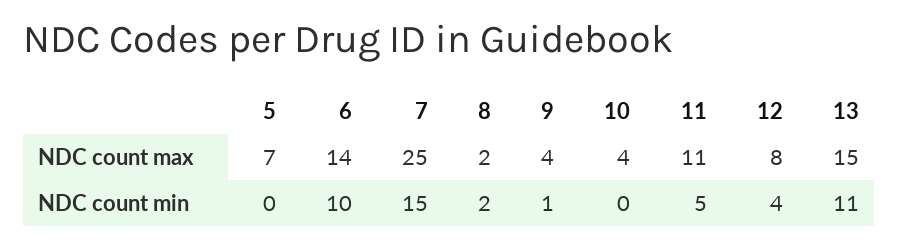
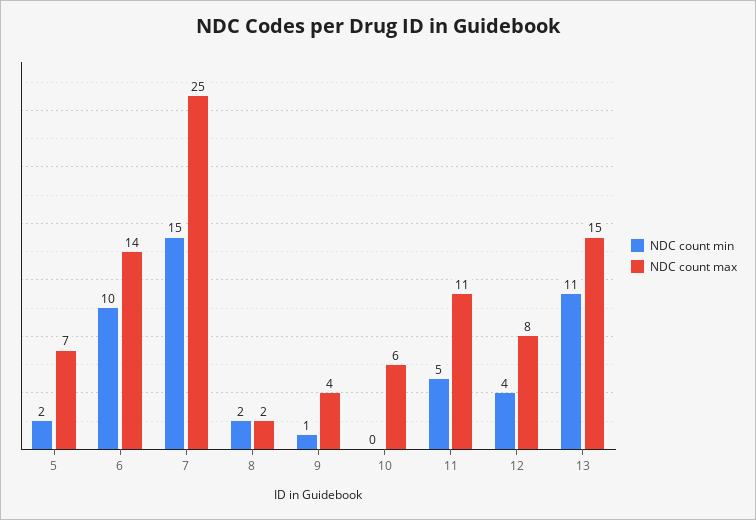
  {
    "NDC count max": {
      "5": 7,
      "6": 14,
      "7": 25,
      "8": 2,
      "9": 4,
-     "10": 4,
+     "10": 6,
      "11": 11,
      "12": 8,
      "13": 15
    },
    "NDC count min": {
-     "5": 0,
+     "5": 2,
      "6": 10,
      "7": 15,
      "8": 2,
      "9": 1,
      "10": 0,
      "11": 5,
      "12": 4,
      "13": 11
    }
  }

